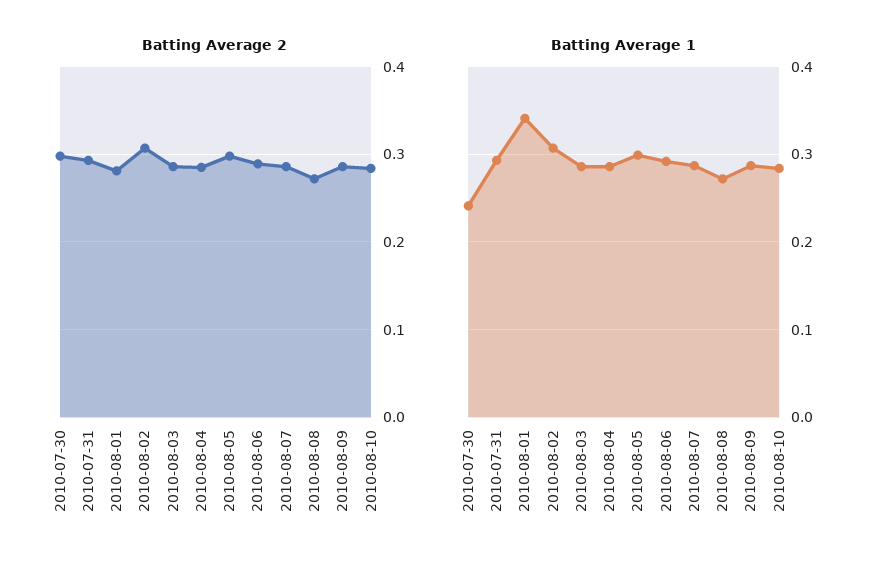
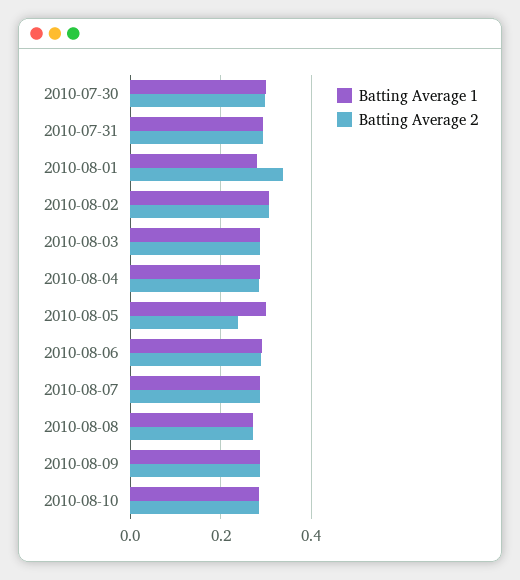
  {
    "Batting Average 2": {
      "2010-07-30": 0.3,
      "2010-07-31": 0.29,
-     "2010-08-01": 0.28,
+     "2010-08-01": 0.34,
      "2010-08-02": 0.31,
      "2010-08-03": 0.29,
      "2010-08-04": 0.29,
-     "2010-08-05": 0.3,
+     "2010-08-05": 0.24,
      "2010-08-06": 0.29,
      "2010-08-07": 0.29,
      "2010-08-08": 0.27,
      "2010-08-09": 0.29,
      "2010-08-10": 0.28
    },
    "Batting Average 1": {
-     "2010-07-30": 0.24,
+     "2010-07-30": 0.3,
      "2010-07-31": 0.29,
-     "2010-08-01": 0.34,
+     "2010-08-01": 0.28,
      "2010-08-02": 0.31,
      "2010-08-03": 0.29,
      "2010-08-04": 0.29,
      "2010-08-05": 0.3,
      "2010-08-06": 0.29,
      "2010-08-07": 0.29,
      "2010-08-08": 0.27,
      "2010-08-09": 0.29,
      "2010-08-10": 0.28
    }
  }

